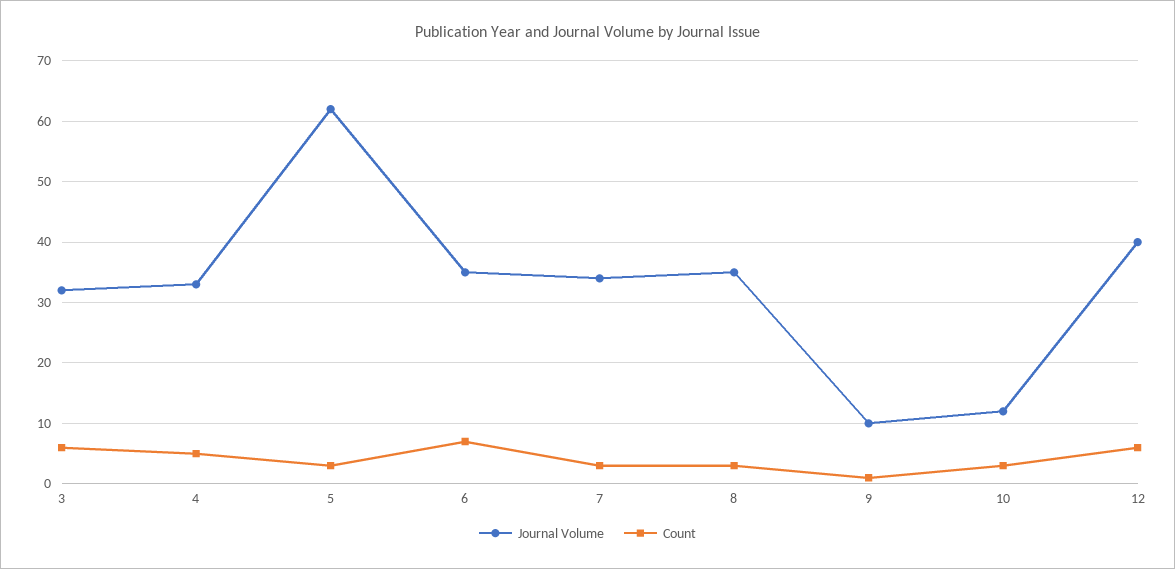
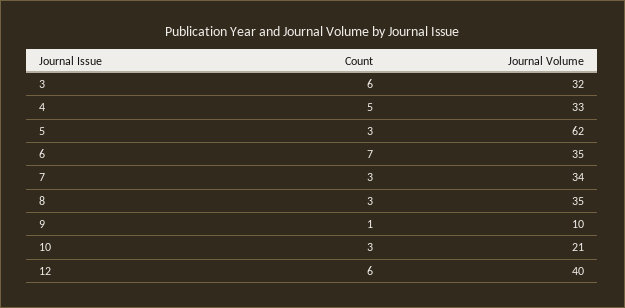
  {
    "Journal Volume": {
      "3": 32,
      "4": 33,
      "5": 62,
      "6": 35,
      "7": 34,
      "8": 35,
      "9": 10,
-     "10": 12,
+     "10": 21,
      "12": 40
    },
    "Count": {
      "3": 6,
      "4": 5,
      "5": 3,
      "6": 7,
      "7": 3,
      "8": 3,
      "9": 1,
      "10": 3,
      "12": 6
    }
  }

